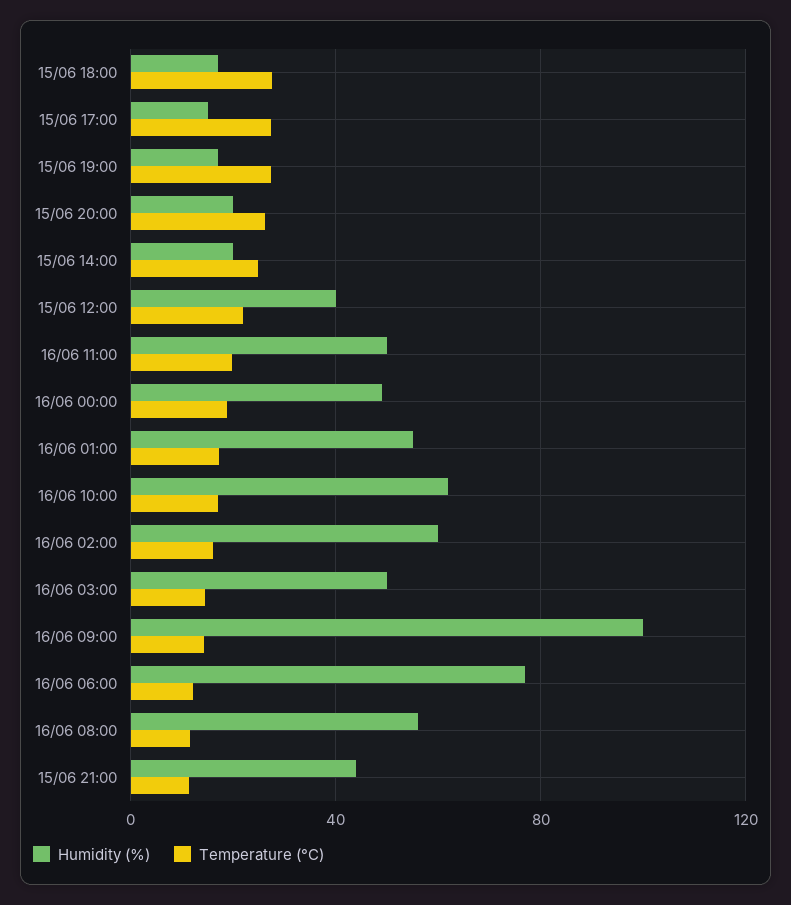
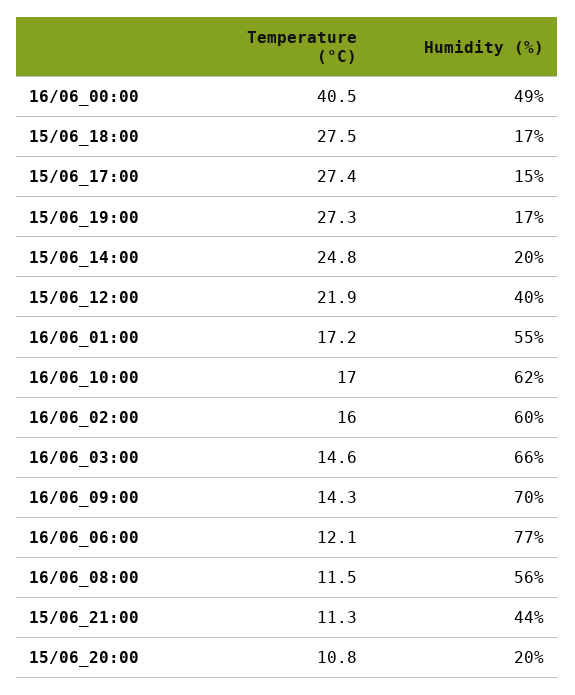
  {
    "Humidity (%)": {
      "15/06 18:00": 17,
      "15/06 17:00": 15,
      "15/06 19:00": 17,
      "15/06 20:00": 20,
      "15/06 14:00": 20,
      "15/06 12:00": 40,
-     "16/06 11:00": 50,
      "16/06 00:00": 49,
      "16/06 01:00": 55,
      "16/06 10:00": 62,
      "16/06 02:00": 60,
-     "16/06 03:00": 50,
+     "16/06 03:00": 66,
-     "16/06 09:00": 100,
+     "16/06 09:00": 70,
      "16/06 06:00": 77,
      "16/06 08:00": 56,
      "15/06 21:00": 44
    },
    "Temperature (°C)": {
      "15/06 18:00": 27.5,
      "15/06 17:00": 27.4,
      "15/06 19:00": 27.3,
-     "15/06 20:00": 25,
+     "15/06 20:00": 10.8,
      "15/06 14:00": 24.8,
      "15/06 12:00": 21.9,
-     "16/06 11:00": 20,
-     "16/06 00:00": 20,
+     "16/06 00:00": 40.5,
      "16/06 01:00": 17.2,
      "16/06 10:00": 17,
      "16/06 02:00": 16,
      "16/06 03:00": 14.6,
      "16/06 09:00": 14.3,
      "16/06 06:00": 12.1,
      "16/06 08:00": 11.5,
      "15/06 21:00": 11.3
    }
  }

